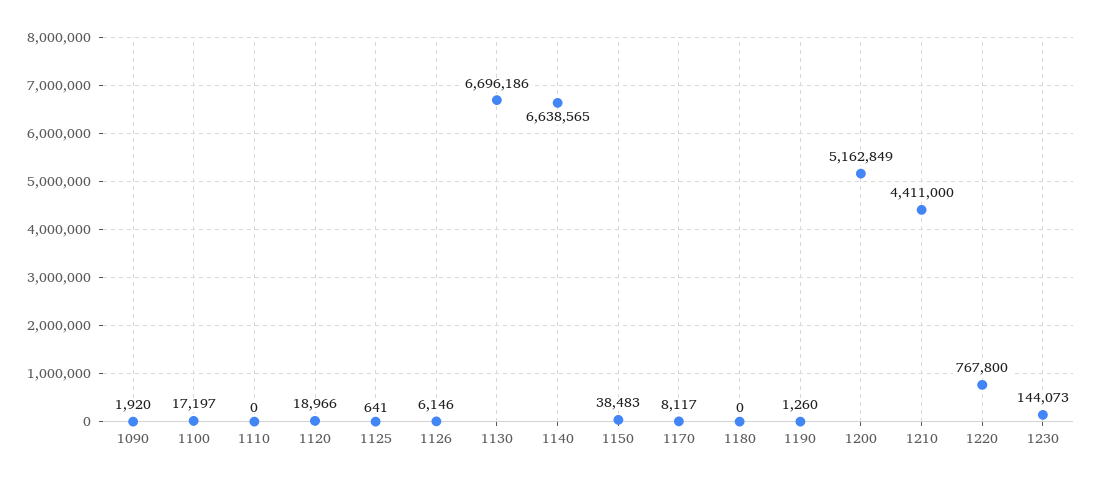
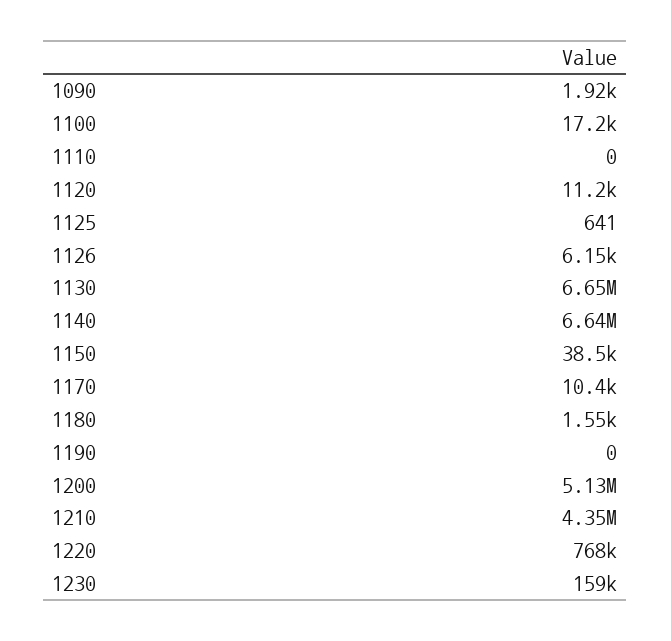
  {
    "1090": 1920,
    "1100": 17197,
    "1110": 0,
-   "1120": 18966,
+   "1120": 11200,
    "1125": 641,
    "1126": 6146,
-   "1130": 6696186,
+   "1130": 6650000,
    "1140": 6638565,
    "1150": 38483,
-   "1170": 8117,
+   "1170": 10400,
-   "1180": 0,
+   "1180": 1550,
-   "1190": 1260,
+   "1190": 0,
-   "1200": 5162849,
+   "1200": 5130000,
-   "1210": 4411000,
+   "1210": 4350000,
    "1220": 767800,
-   "1230": 144073
+   "1230": 159000
  }

